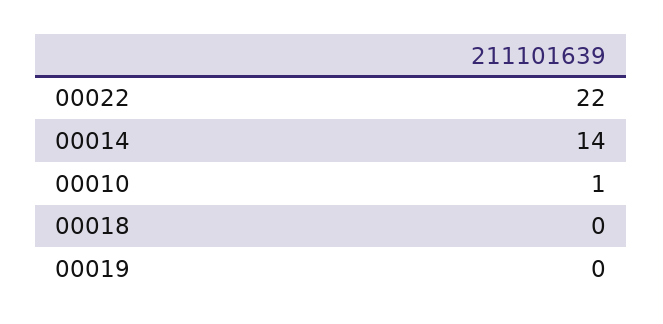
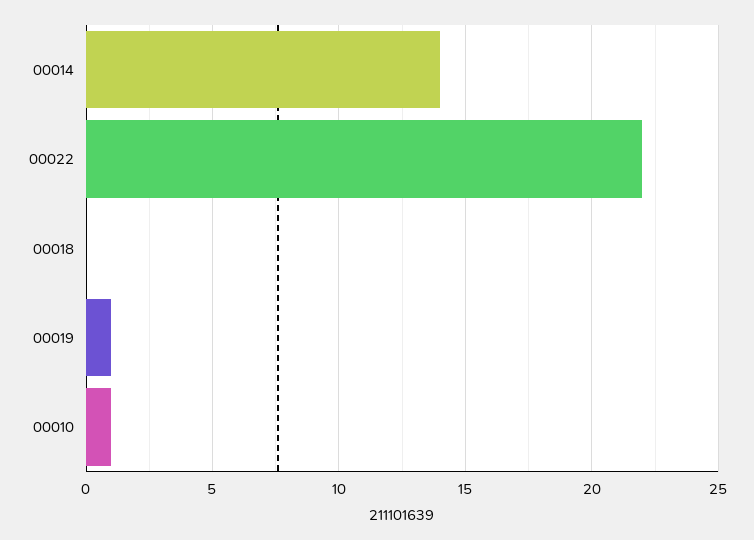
  {
    "00022": 22,
    "00014": 14,
    "00010": 1,
    "00018": 0,
-   "00019": 0
+   "00019": 1
  }

